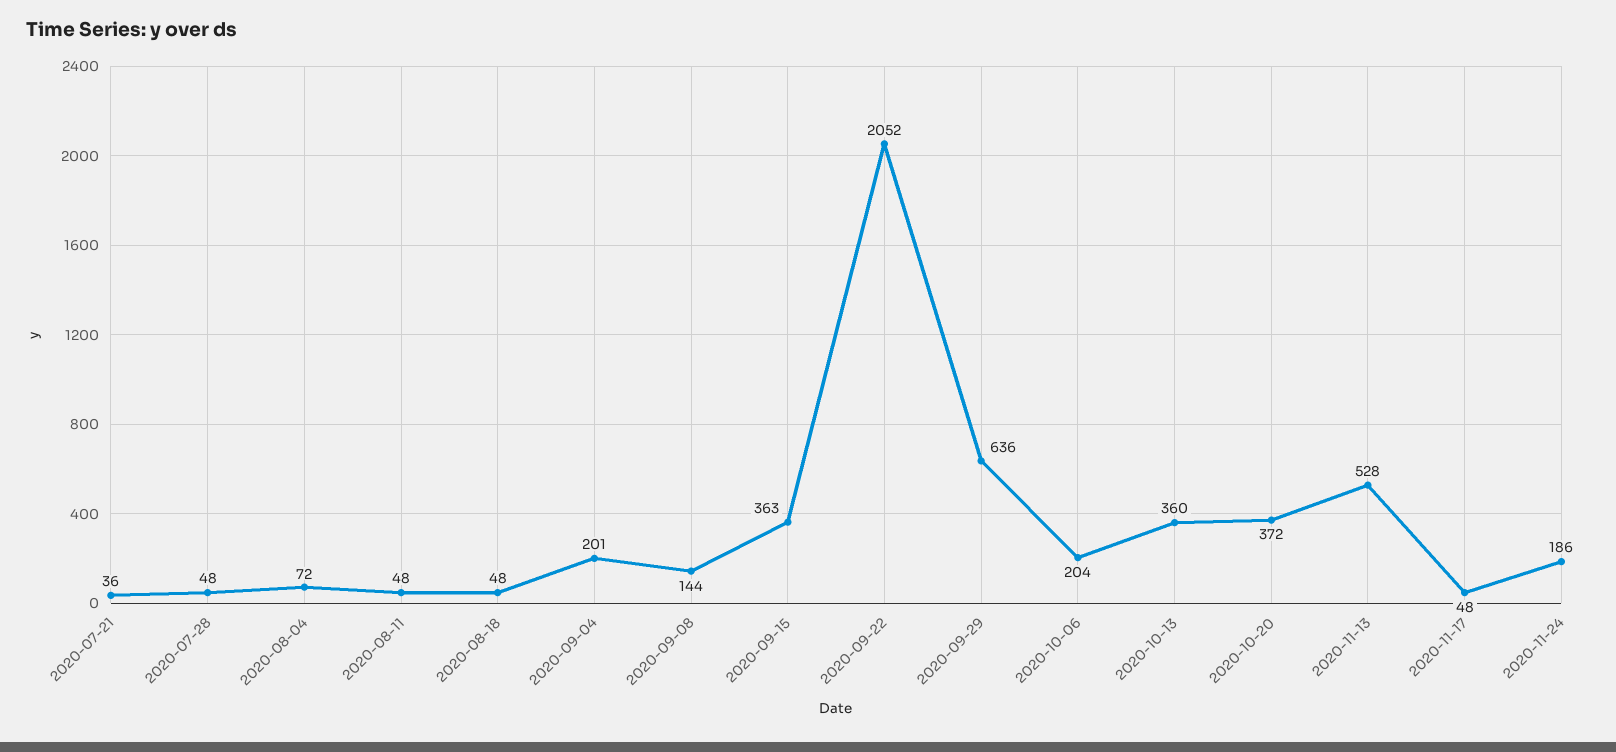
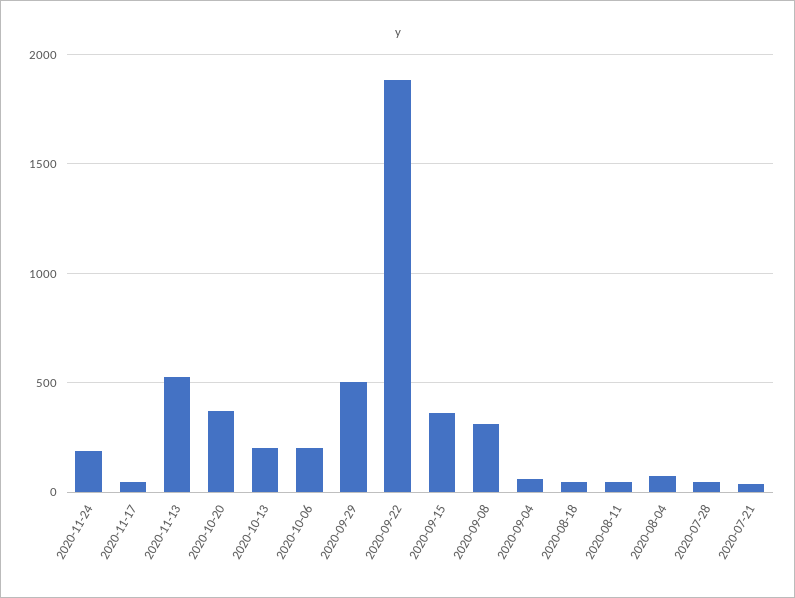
  {
    "2020-07-21": 36,
    "2020-07-28": 48,
    "2020-08-04": 72,
    "2020-08-11": 48,
    "2020-08-18": 48,
-   "2020-09-04": 201,
+   "2020-09-04": 50,
-   "2020-09-08": 144,
+   "2020-09-08": 300,
    "2020-09-15": 363,
-   "2020-09-22": 2052,
+   "2020-09-22": 1900,
-   "2020-09-29": 636,
+   "2020-09-29": 500,
    "2020-10-06": 204,
-   "2020-10-13": 360,
+   "2020-10-13": 200,
    "2020-10-20": 372,
    "2020-11-13": 528,
    "2020-11-17": 48,
    "2020-11-24": 186
  }

